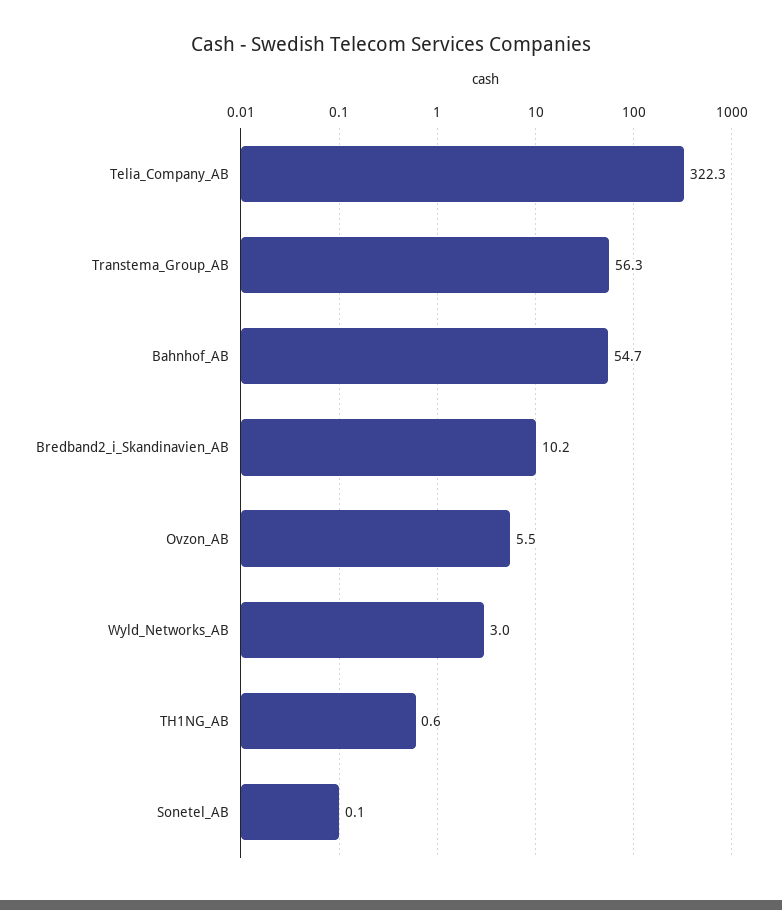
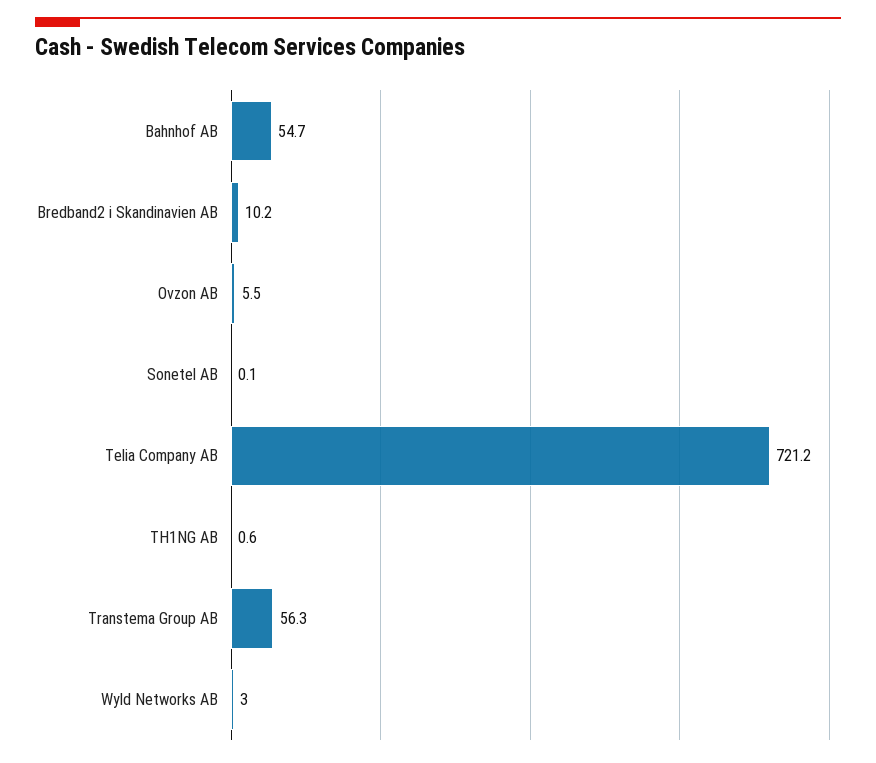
  {
-   "Telia_Company_AB": 322.3,
+   "Telia_Company_AB": 721.2,
    "Transtema_Group_AB": 56.3,
    "Bahnhof_AB": 54.7,
    "Bredband2_i_Skandinavien_AB": 10.2,
    "Ovzon_AB": 5.5,
    "Wyld_Networks_AB": 3,
    "TH1NG_AB": 0.6,
    "Sonetel_AB": 0.1
  }

